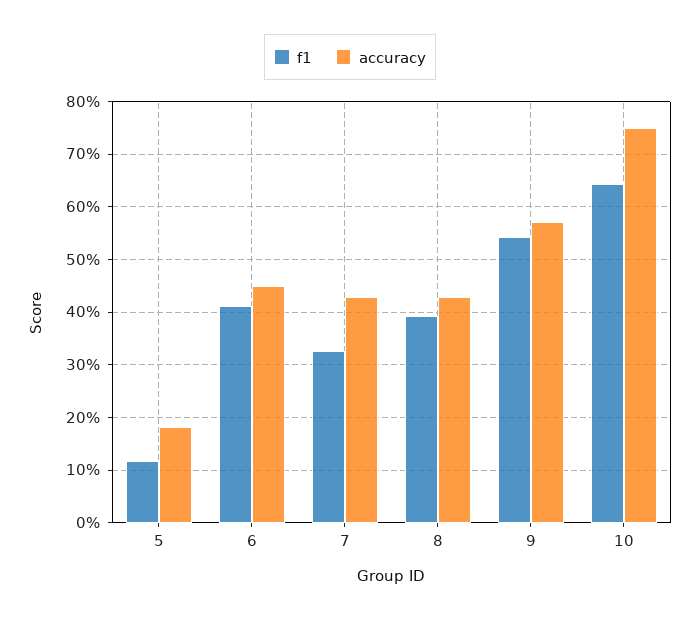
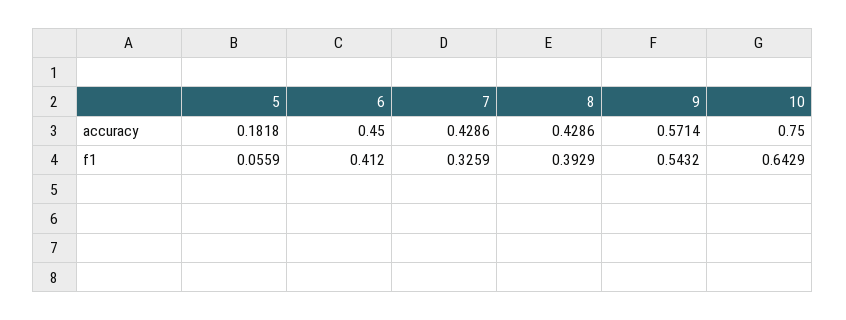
  {
    "f1": {
-     "5": 0.12,
+     "5": 0.0559,
      "6": 0.412,
      "7": 0.3259,
      "8": 0.3929,
      "9": 0.5432,
      "10": 0.6429
    },
    "accuracy": {
      "5": 0.1818,
      "6": 0.45,
      "7": 0.4286,
      "8": 0.4286,
      "9": 0.5714,
      "10": 0.75
    }
  }

